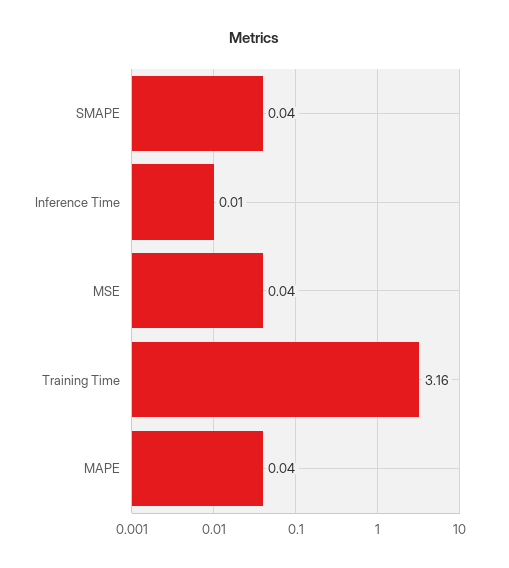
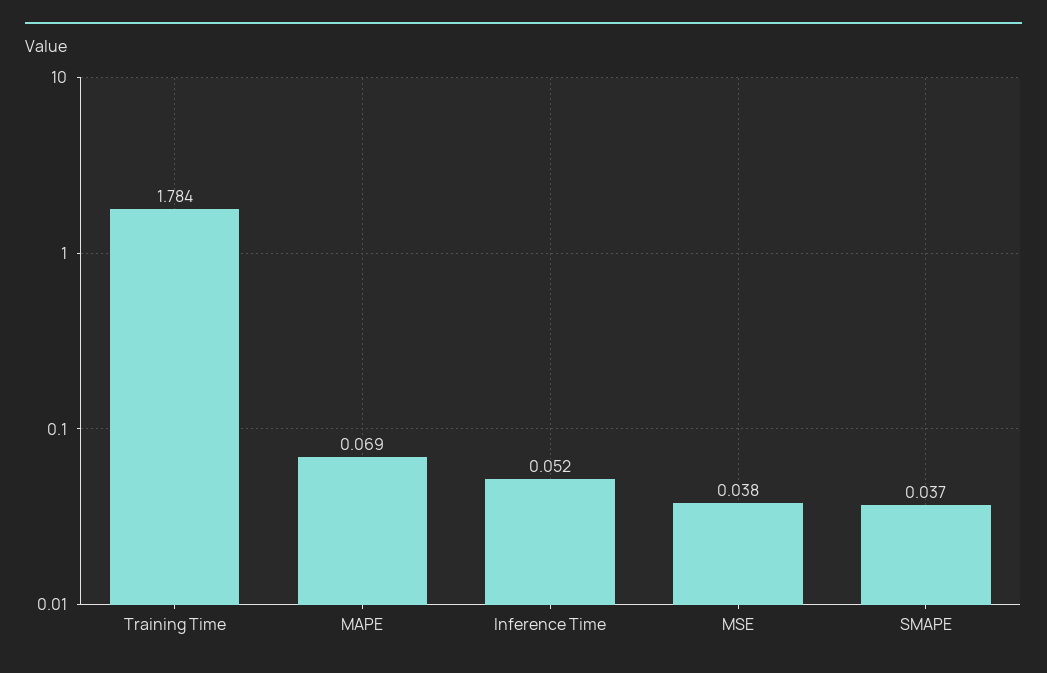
  {
    "SMAPE": 0.037,
-   "Inference Time": 0.01,
+   "Inference Time": 0.052,
    "MSE": 0.038,
-   "Training Time": 3.16,
+   "Training Time": 1.784,
-   "MAPE": 0.04
+   "MAPE": 0.069
  }

